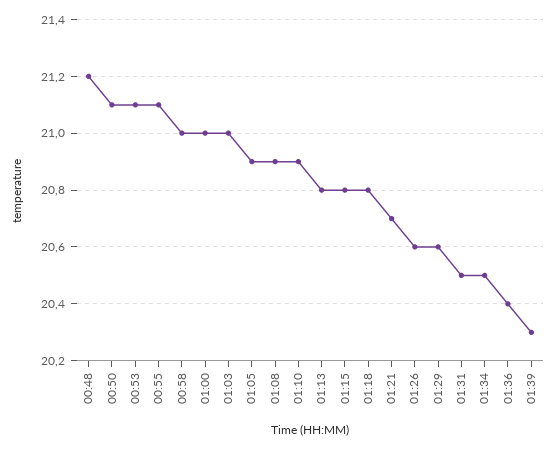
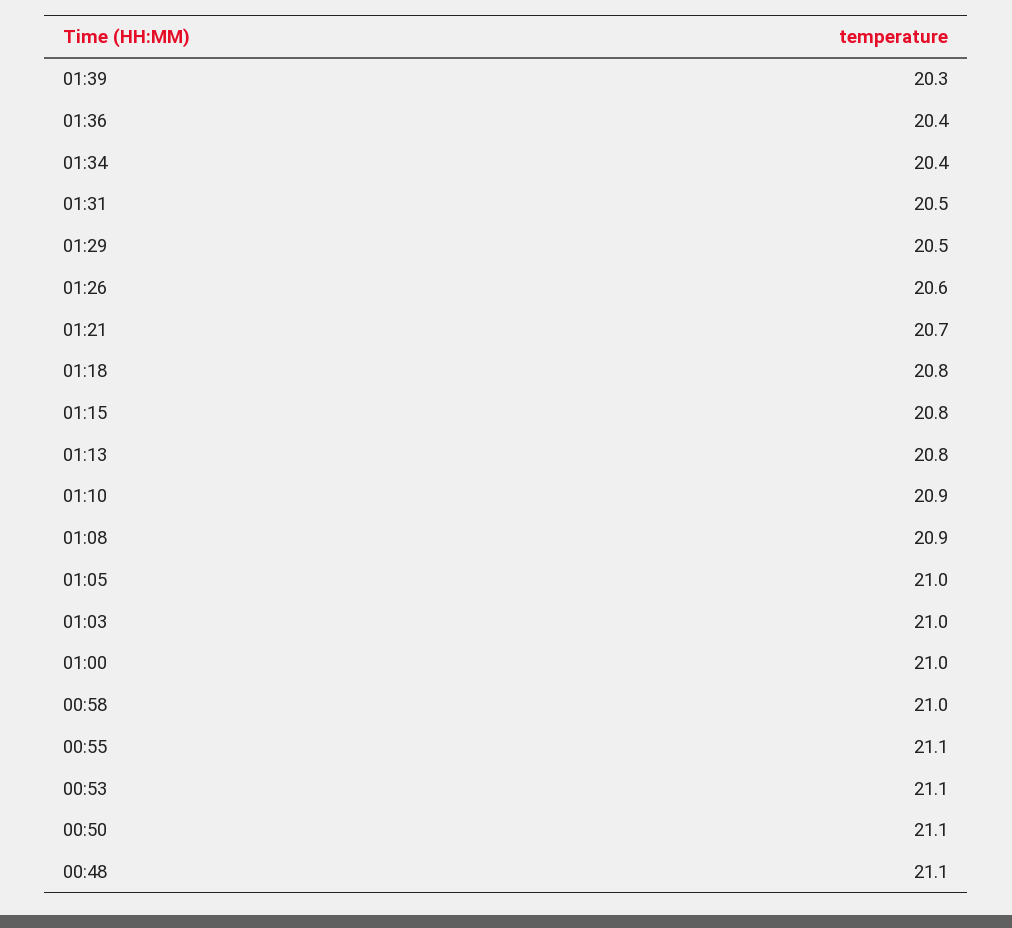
  {
-   "00:48": 21.2,
+   "00:48": 21.1,
    "00:50": 21.1,
    "00:53": 21.1,
    "00:55": 21.1,
    "00:58": 21,
    "01:00": 21,
    "01:03": 21,
-   "01:05": 20.9,
+   "01:05": 21,
    "01:08": 20.9,
    "01:10": 20.9,
    "01:13": 20.8,
    "01:15": 20.8,
    "01:18": 20.8,
    "01:21": 20.7,
    "01:26": 20.6,
-   "01:29": 20.6,
+   "01:29": 20.5,
    "01:31": 20.5,
-   "01:34": 20.5,
+   "01:34": 20.4,
    "01:36": 20.4,
    "01:39": 20.3
  }

